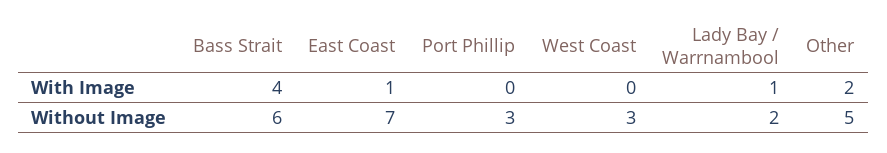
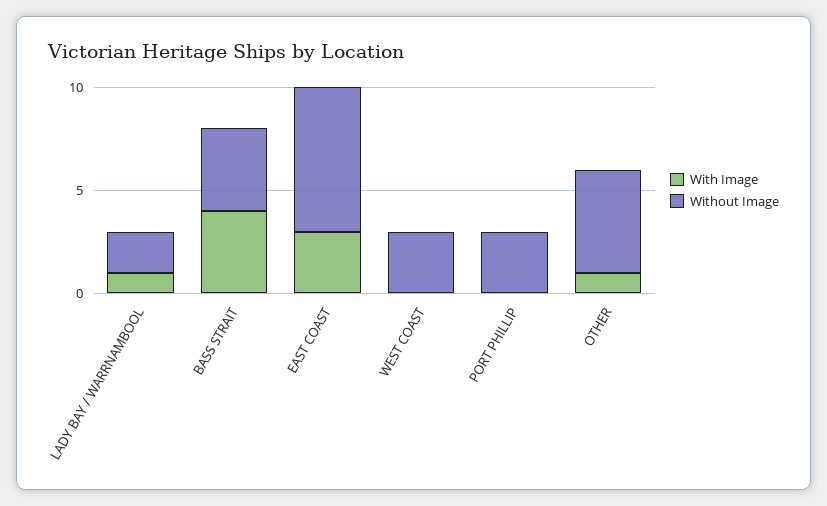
  {
    "With Image": {
      "Bass Strait": 4,
-     "East Coast": 1,
+     "East Coast": 3,
      "Port Phillip": 0,
      "West Coast": 0,
      "Lady Bay / Warrnambool": 1,
-     "Other": 2
+     "Other": 1
    },
    "Without Image": {
-     "Bass Strait": 6,
+     "Bass Strait": 4,
      "East Coast": 7,
      "Port Phillip": 3,
      "West Coast": 3,
      "Lady Bay / Warrnambool": 2,
      "Other": 5
    }
  }

